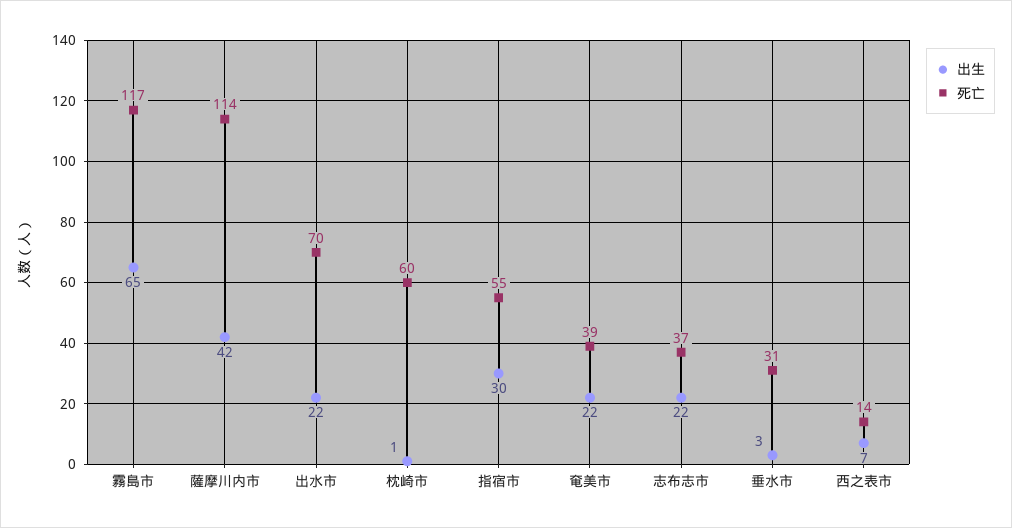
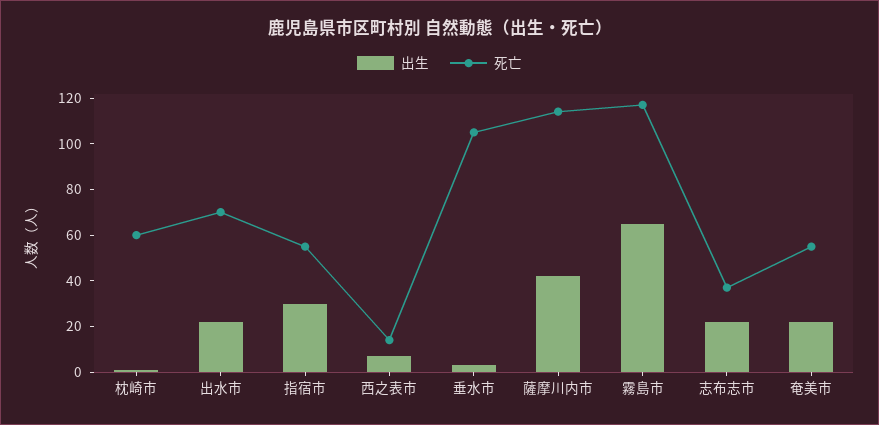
  {
    "出生": {
      "霧島市": 65,
      "薩摩川内市": 42,
      "出水市": 22,
      "枕崎市": 1,
      "指宿市": 30,
      "奄美市": 22,
      "志布志市": 22,
      "垂水市": 3,
      "西之表市": 7
    },
    "死亡": {
      "霧島市": 117,
      "薩摩川内市": 114,
      "出水市": 70,
      "枕崎市": 60,
      "指宿市": 55,
-     "奄美市": 39,
+     "奄美市": 55,
      "志布志市": 37,
-     "垂水市": 31,
+     "垂水市": 105,
      "西之表市": 14
    }
  }

